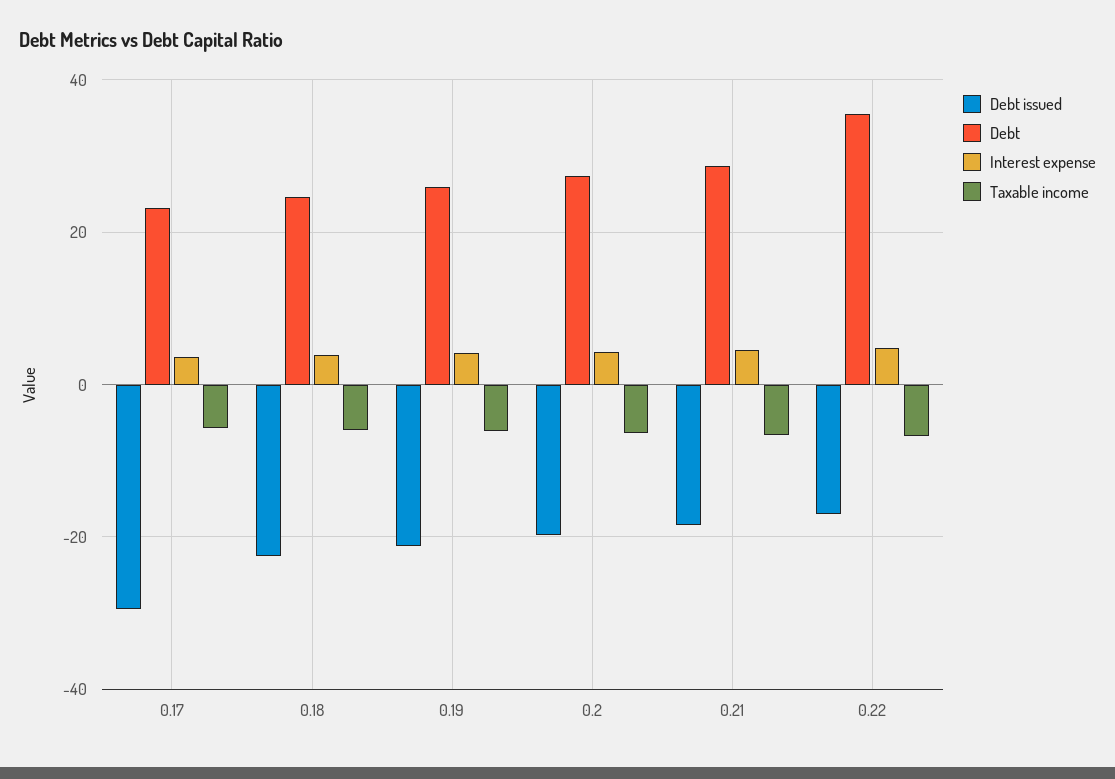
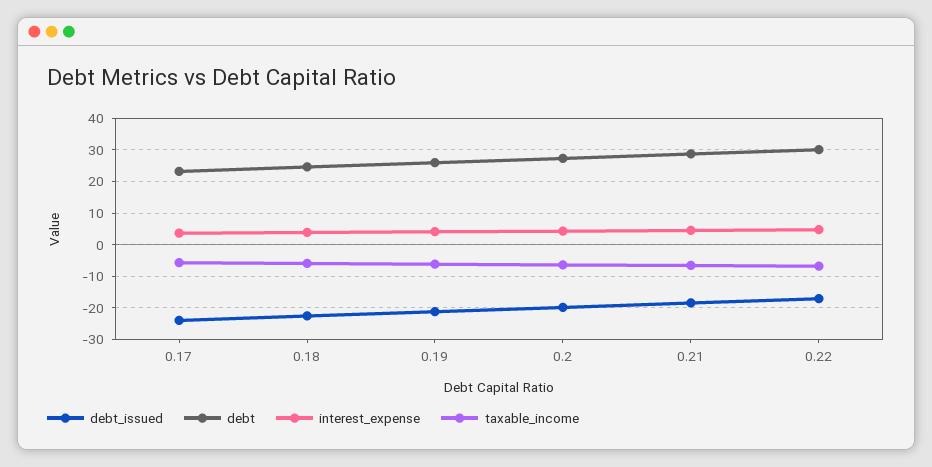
  {
    "Debt issued": {
-     "0.17": -30,
+     "0.17": -24,
      "0.18": -22,
      "0.19": -22,
      "0.2": -20,
      "0.21": -18,
      "0.22": -18
    },
    "Debt": {
      "0.17": 24,
      "0.18": 24,
      "0.19": 26,
      "0.2": 28,
      "0.21": 28,
-     "0.22": 36
+     "0.22": 30
    },
    "Interest expense": {
      "0.17": 4,
      "0.18": 4,
      "0.19": 4,
      "0.2": 4,
      "0.21": 4,
      "0.22": 4
    },
    "Taxable income": {
      "0.17": -6,
      "0.18": -6,
      "0.19": -6,
      "0.2": -6,
      "0.21": -6,
      "0.22": -6
    }
  }

